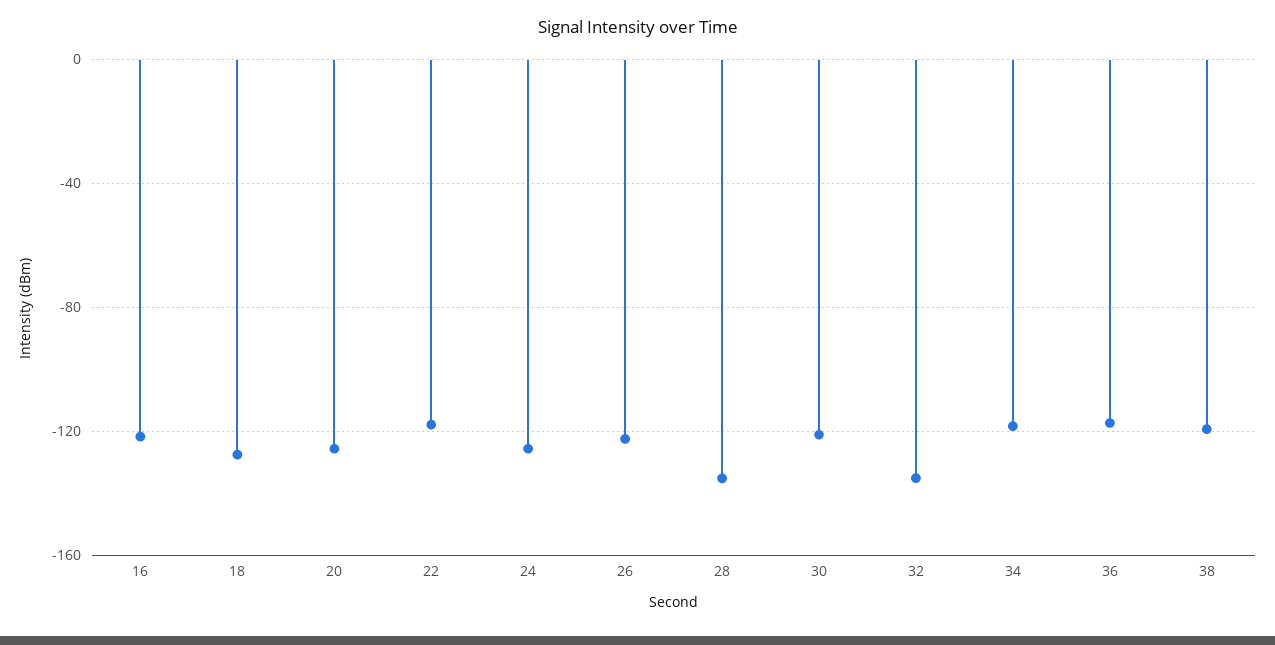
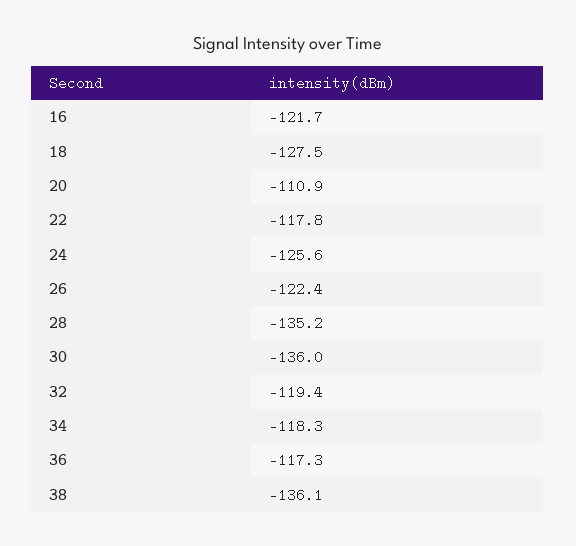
  {
    "16": -121.7,
    "18": -127.5,
-   "20": -125,
+   "20": -110.9,
    "22": -117.8,
    "24": -125.6,
    "26": -122.4,
    "28": -135.2,
-   "30": -120,
+   "30": -136,
-   "32": -135,
+   "32": -119.4,
    "34": -118.3,
    "36": -117.3,
-   "38": -120
+   "38": -136.1
  }

